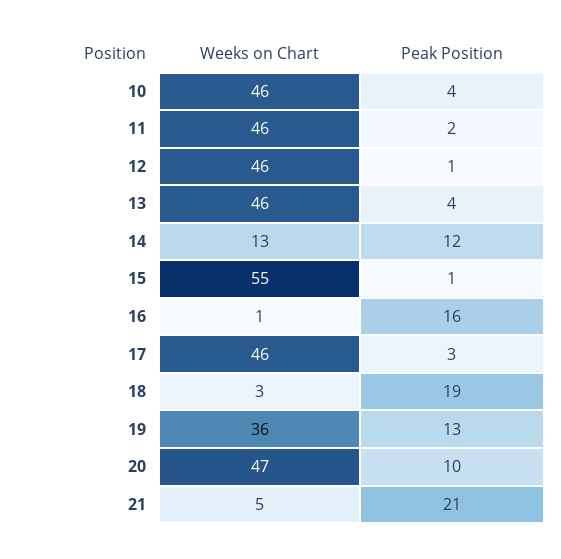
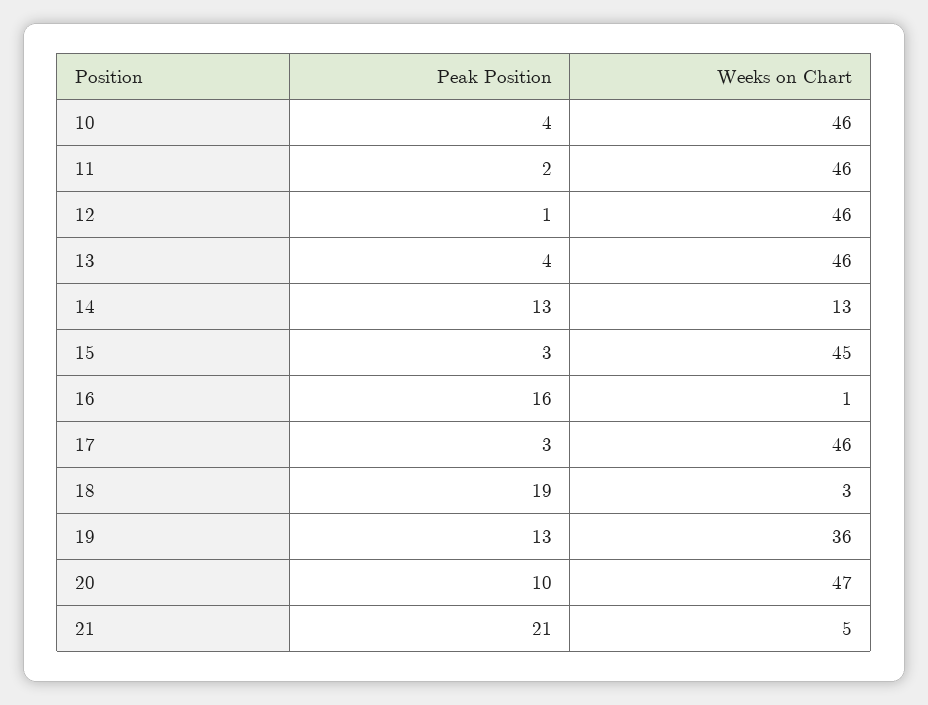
  {
    "Weeks on Chart": {
      "10": 46,
      "11": 46,
      "12": 46,
      "13": 46,
      "14": 13,
-     "15": 55,
+     "15": 45,
      "16": 1,
      "17": 46,
      "18": 3,
      "19": 36,
      "20": 47,
      "21": 5
    },
    "Peak Position": {
      "10": 4,
      "11": 2,
      "12": 1,
      "13": 4,
-     "14": 12,
+     "14": 13,
-     "15": 1,
+     "15": 3,
      "16": 16,
      "17": 3,
      "18": 19,
      "19": 13,
      "20": 10,
      "21": 21
    }
  }

